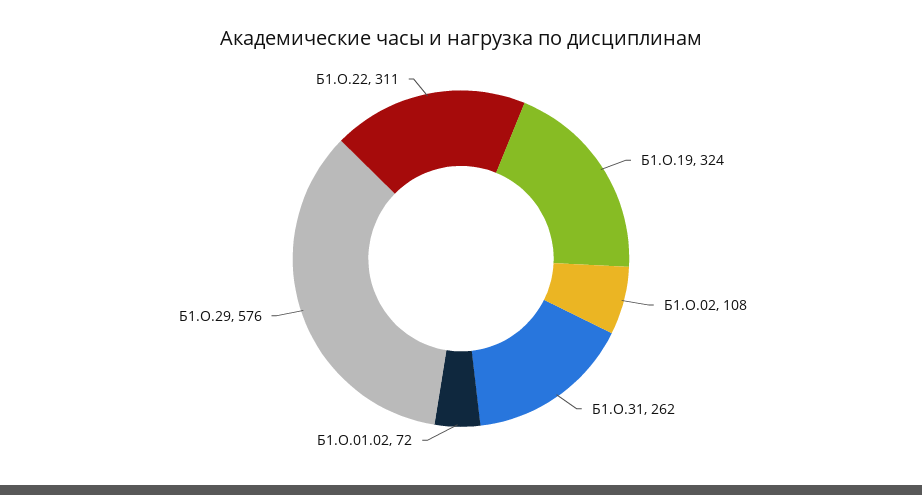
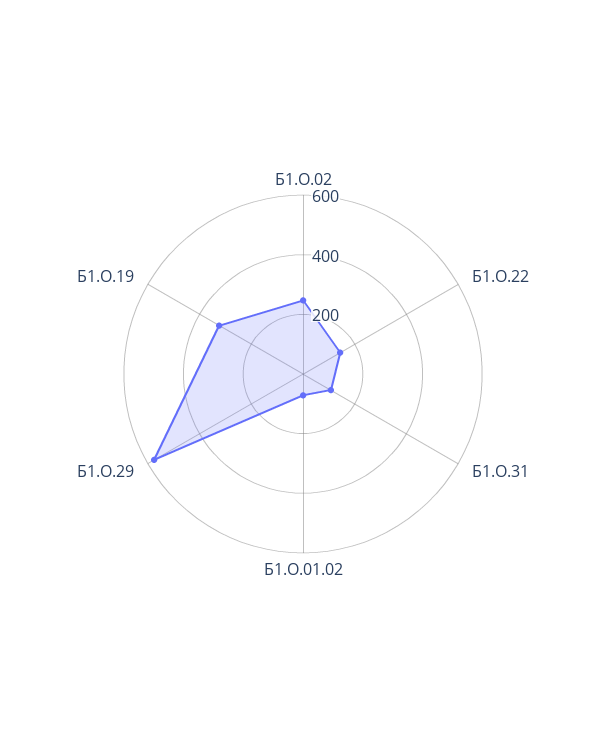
  {
    "Б1.О.19": 324,
-   "Б1.О.02": 108,
+   "Б1.О.02": 250,
-   "Б1.О.31": 262,
+   "Б1.О.31": 100,
    "Б1.О.01.02": 72,
    "Б1.О.29": 576,
-   "Б1.О.22": 311
+   "Б1.О.22": 150
  }

